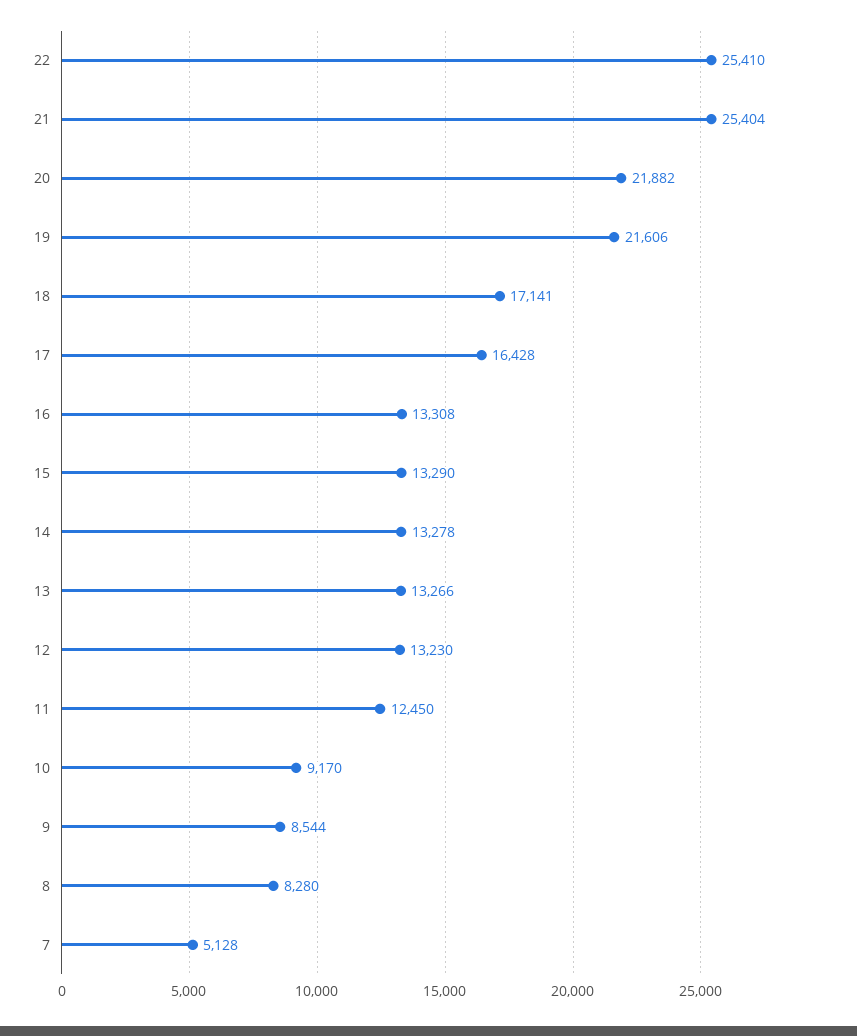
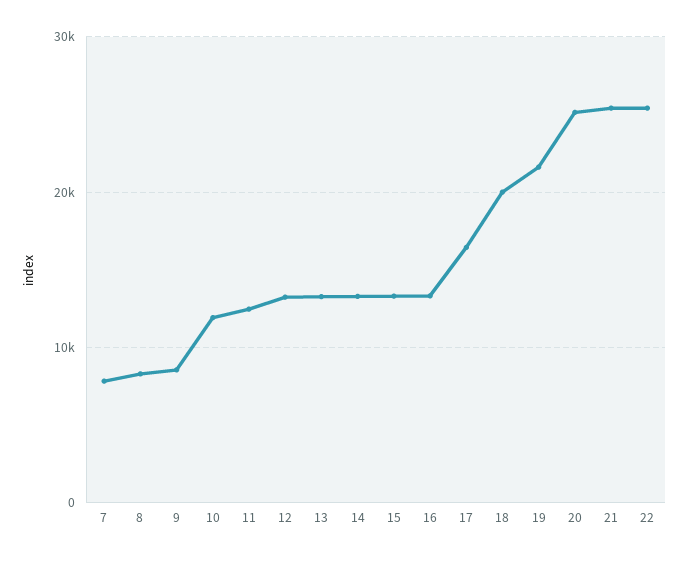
  {
    "22": 25410,
    "21": 25404,
-   "20": 21882,
+   "20": 25000,
    "19": 21606,
-   "18": 17141,
+   "18": 20000,
    "17": 16428,
    "16": 13308,
    "15": 13290,
    "14": 13278,
    "13": 13266,
    "12": 13230,
    "11": 12450,
-   "10": 9170,
+   "10": 12000,
    "9": 8544,
    "8": 8280,
-   "7": 5128
+   "7": 8000
  }

